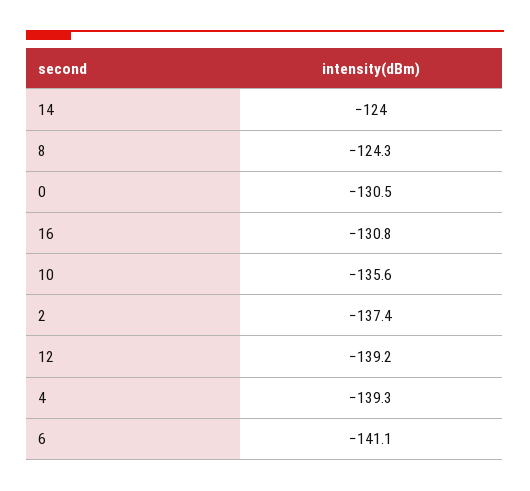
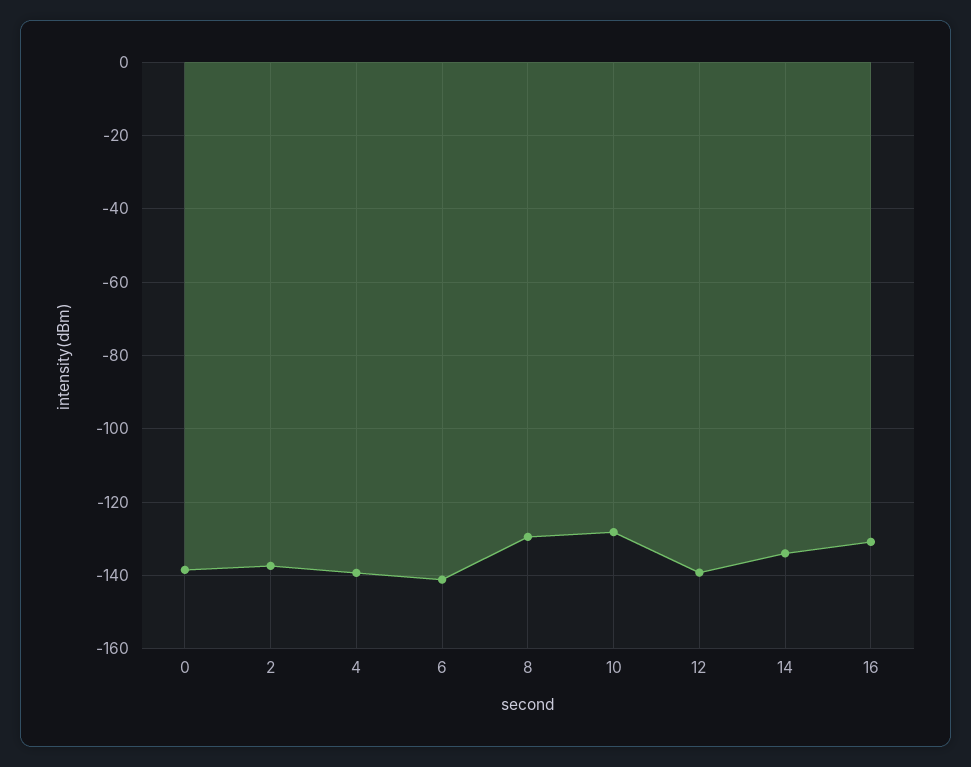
  {
-   "14": -124,
+   "14": -134,
-   "8": -124.3,
+   "8": -130,
-   "0": -130.5,
+   "0": -138,
    "16": -130.8,
-   "10": -135.6,
+   "10": -128,
    "2": -137.4,
    "12": -139.2,
    "4": -139.3,
    "6": -141.1
  }

